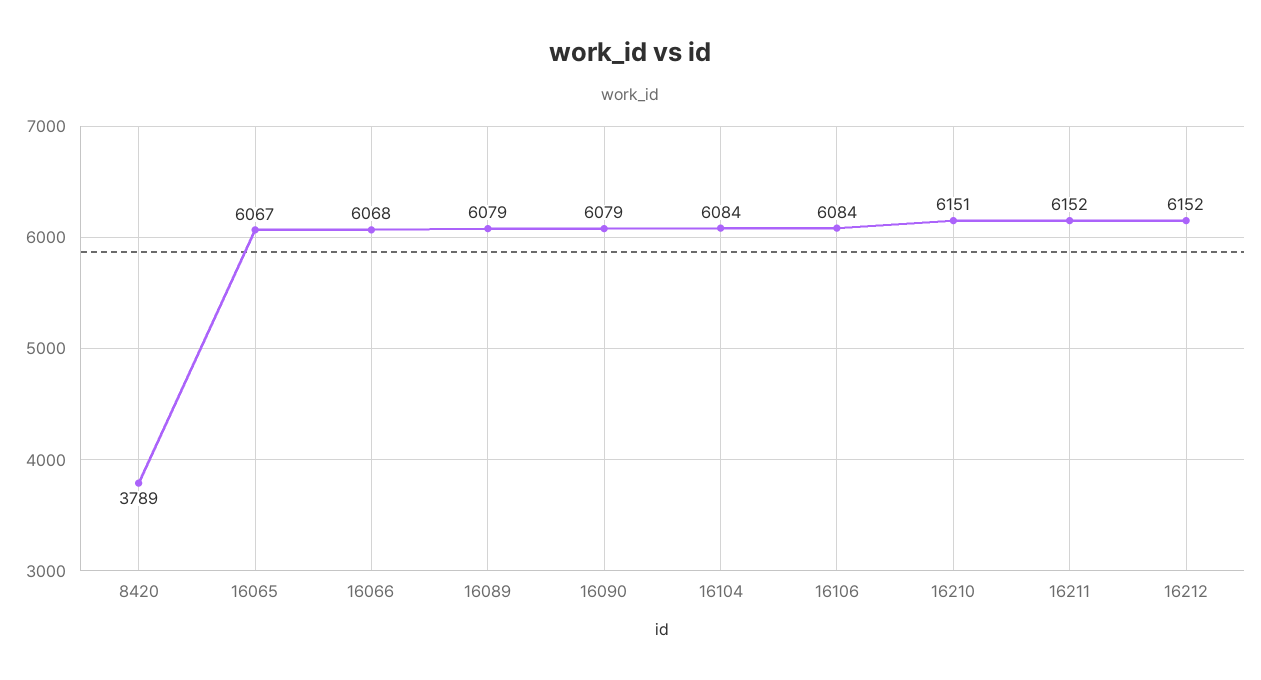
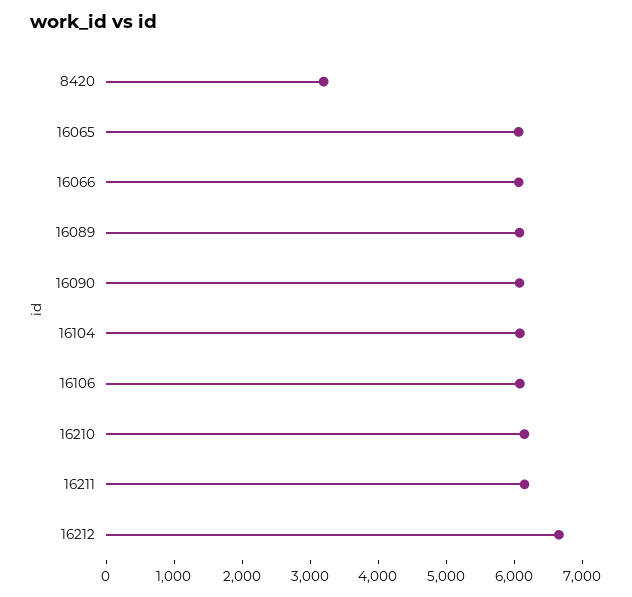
  {
-   "8420": 3789,
+   "8420": 3200,
    "16065": 6067,
    "16066": 6068,
    "16089": 6079,
    "16090": 6079,
    "16104": 6084,
    "16106": 6084,
    "16210": 6151,
    "16211": 6152,
-   "16212": 6152
+   "16212": 6600
  }

